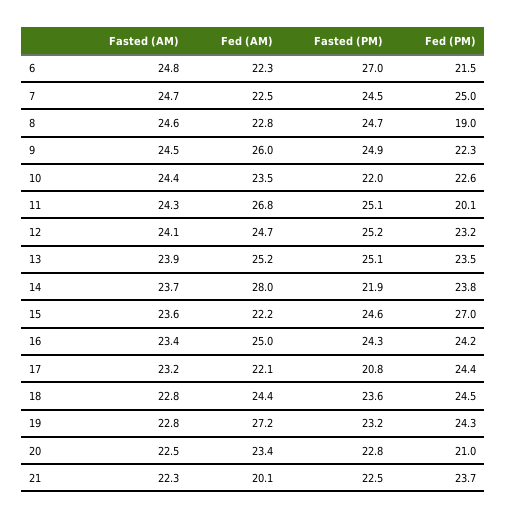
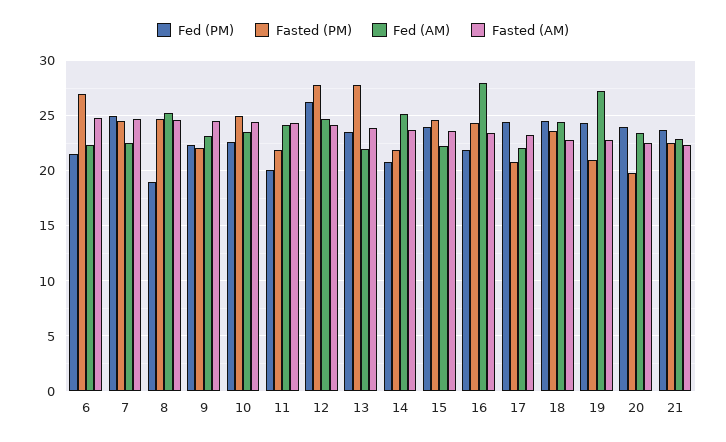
  {
    "Fasted (AM)": {
      "6": 24.8,
      "7": 24.7,
      "8": 24.6,
      "9": 24.5,
      "10": 24.4,
      "11": 24.3,
      "12": 24.1,
      "13": 23.9,
      "14": 23.7,
      "15": 23.6,
      "16": 23.4,
      "17": 23.2,
      "18": 22.8,
      "19": 22.8,
      "20": 22.5,
      "21": 22.3
    },
    "Fed (AM)": {
      "6": 22.3,
      "7": 22.5,
-     "8": 22.8,
+     "8": 25,
-     "9": 26,
+     "9": 23,
      "10": 23.5,
-     "11": 26.8,
+     "11": 24,
      "12": 24.7,
-     "13": 25.2,
+     "13": 22,
-     "14": 28,
+     "14": 25,
      "15": 22.2,
-     "16": 25,
+     "16": 28,
      "17": 22.1,
      "18": 24.4,
      "19": 27.2,
      "20": 23.4,
-     "21": 20.1
+     "21": 23
    },
    "Fasted (PM)": {
      "6": 27,
      "7": 24.5,
      "8": 24.7,
-     "9": 24.9,
+     "9": 22,
-     "10": 22,
+     "10": 25,
-     "11": 25.1,
+     "11": 22,
-     "12": 25.2,
+     "12": 28,
-     "13": 25.1,
+     "13": 28,
      "14": 21.9,
      "15": 24.6,
      "16": 24.3,
      "17": 20.8,
      "18": 23.6,
-     "19": 23.2,
+     "19": 21,
-     "20": 22.8,
+     "20": 20,
      "21": 22.5
    },
    "Fed (PM)": {
      "6": 21.5,
      "7": 25,
      "8": 19,
      "9": 22.3,
      "10": 22.6,
      "11": 20.1,
-     "12": 23.2,
+     "12": 26,
      "13": 23.5,
-     "14": 23.8,
+     "14": 21,
-     "15": 27,
+     "15": 24,
-     "16": 24.2,
+     "16": 22,
      "17": 24.4,
      "18": 24.5,
      "19": 24.3,
-     "20": 21,
+     "20": 24,
      "21": 23.7
    }
  }

